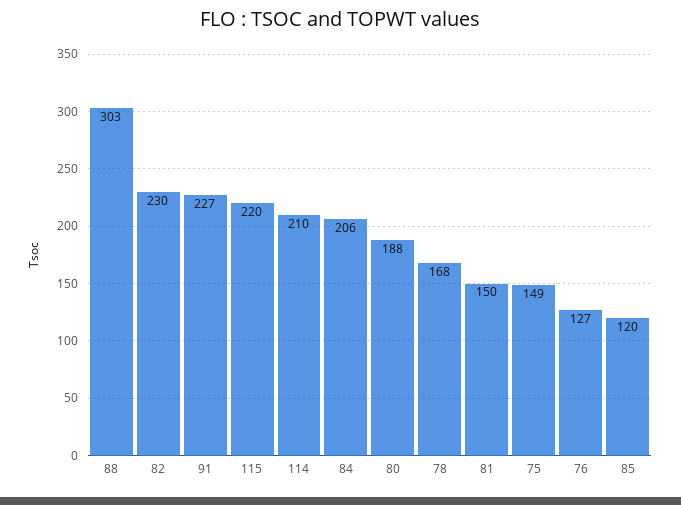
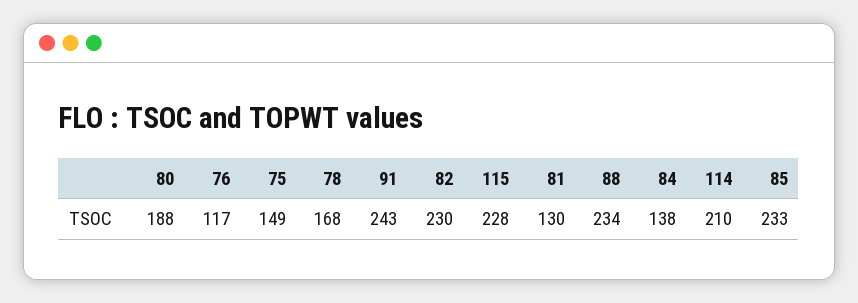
  {
-   "88": 303,
+   "88": 234,
    "82": 230,
-   "91": 227,
+   "91": 243,
-   "115": 220,
+   "115": 228,
    "114": 210,
-   "84": 206,
+   "84": 138,
    "80": 188,
    "78": 168,
-   "81": 150,
+   "81": 130,
    "75": 149,
-   "76": 127,
+   "76": 117,
-   "85": 120
+   "85": 233
  }

